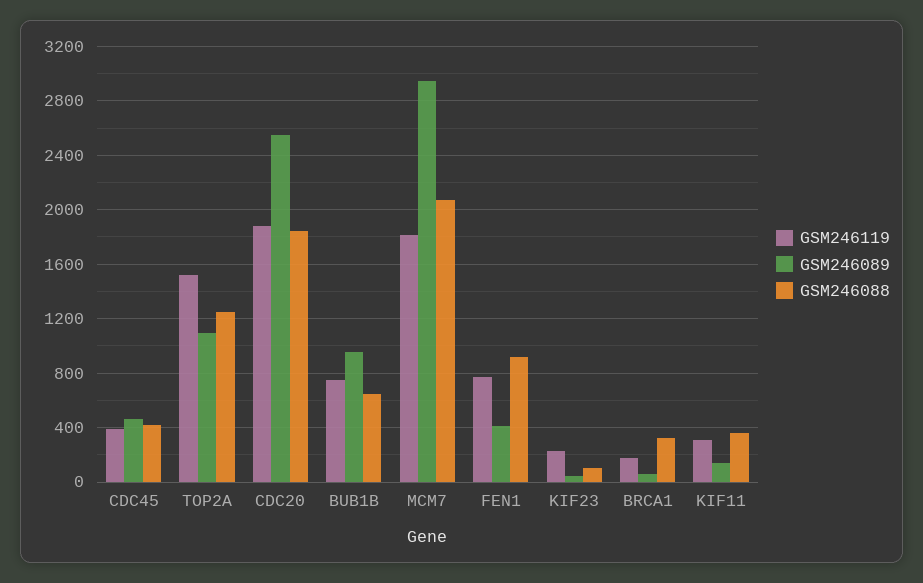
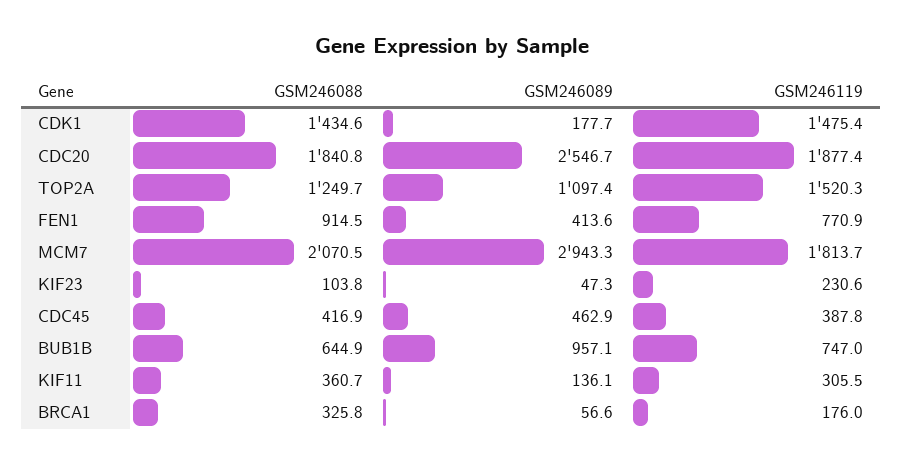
  {
    "GSM246119": {
      "CDC45": 387.8,
      "TOP2A": 1520.3,
      "CDC20": 1877.4,
      "BUB1B": 747,
      "MCM7": 1813.7,
      "FEN1": 770.9,
      "KIF23": 230.6,
      "BRCA1": 176,
-     "KIF11": 305.5
+     "KIF11": 305.5,
+     "CDK1": 1475.4
    },
    "GSM246089": {
      "CDC45": 462.9,
      "TOP2A": 1097.4,
      "CDC20": 2546.7,
      "BUB1B": 957.1,
      "MCM7": 2943.3,
      "FEN1": 413.6,
      "KIF23": 47.3,
      "BRCA1": 56.6,
-     "KIF11": 136.1
+     "KIF11": 136.1,
+     "CDK1": 177.7
    },
    "GSM246088": {
      "CDC45": 416.9,
      "TOP2A": 1249.7,
      "CDC20": 1840.8,
      "BUB1B": 644.9,
      "MCM7": 2070.5,
      "FEN1": 914.5,
      "KIF23": 103.8,
      "BRCA1": 325.8,
-     "KIF11": 360.7
+     "KIF11": 360.7,
+     "CDK1": 1434.6
    }
  }

